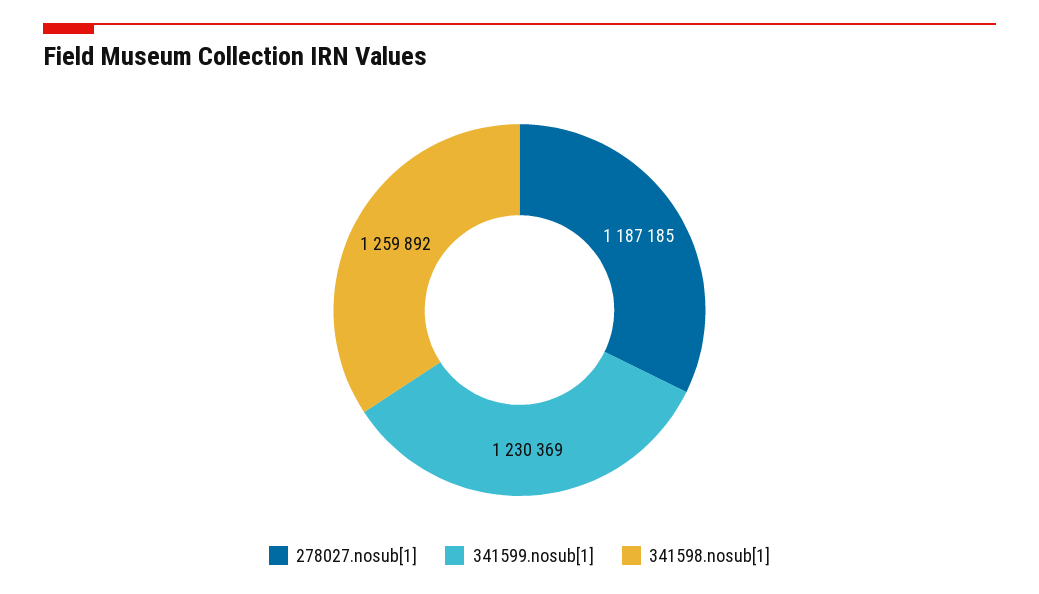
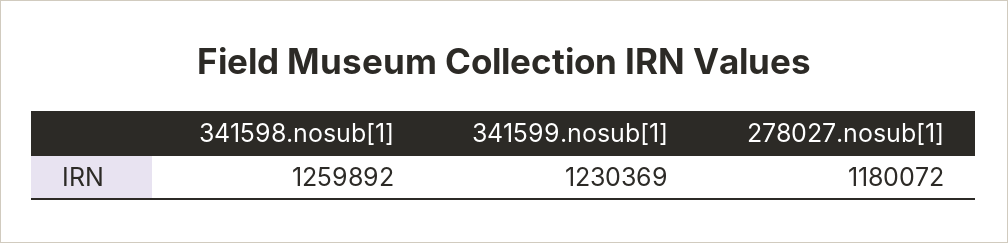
  {
-   "278027.nosub[1]": 1187185,
+   "278027.nosub[1]": 1180072,
    "341599.nosub[1]": 1230369,
    "341598.nosub[1]": 1259892
  }

